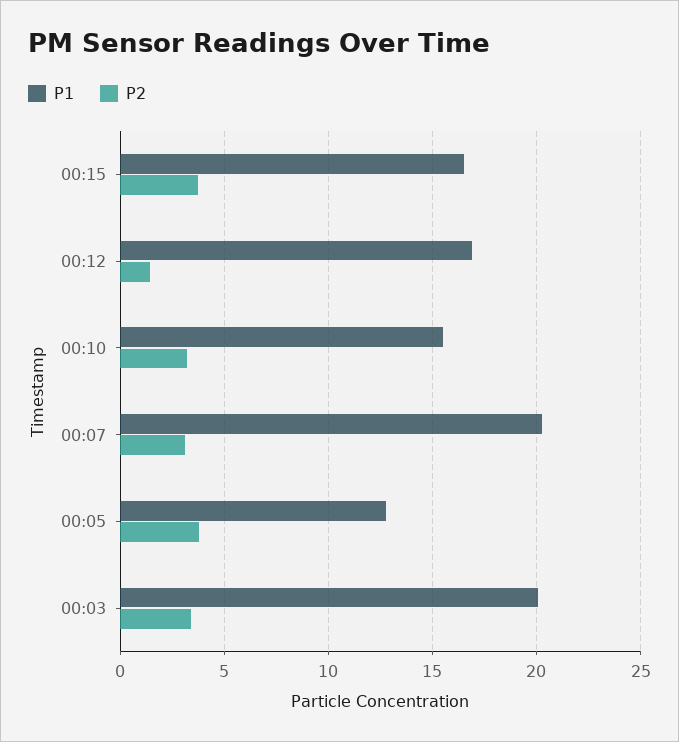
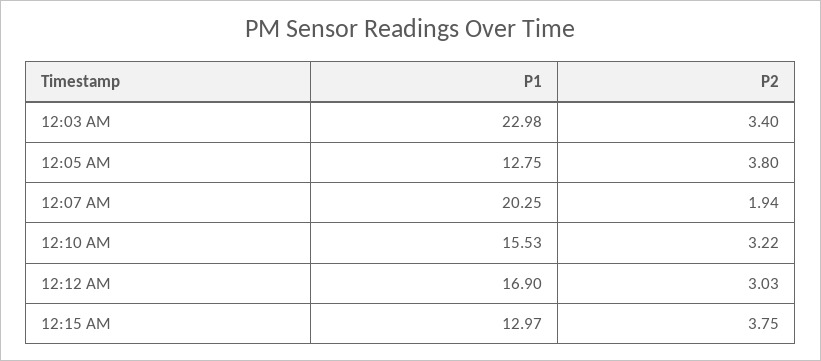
  {
    "P1": {
-     "00:15": 16.5,
+     "00:15": 12.97,
      "00:12": 16.9,
      "00:10": 15.53,
      "00:07": 20.25,
      "00:05": 12.75,
-     "00:03": 20
+     "00:03": 22.98
    },
    "P2": {
      "00:15": 3.75,
-     "00:12": 1.5,
+     "00:12": 3.03,
      "00:10": 3.22,
-     "00:07": 3,
+     "00:07": 1.94,
      "00:05": 3.8,
      "00:03": 3.4
    }
  }

